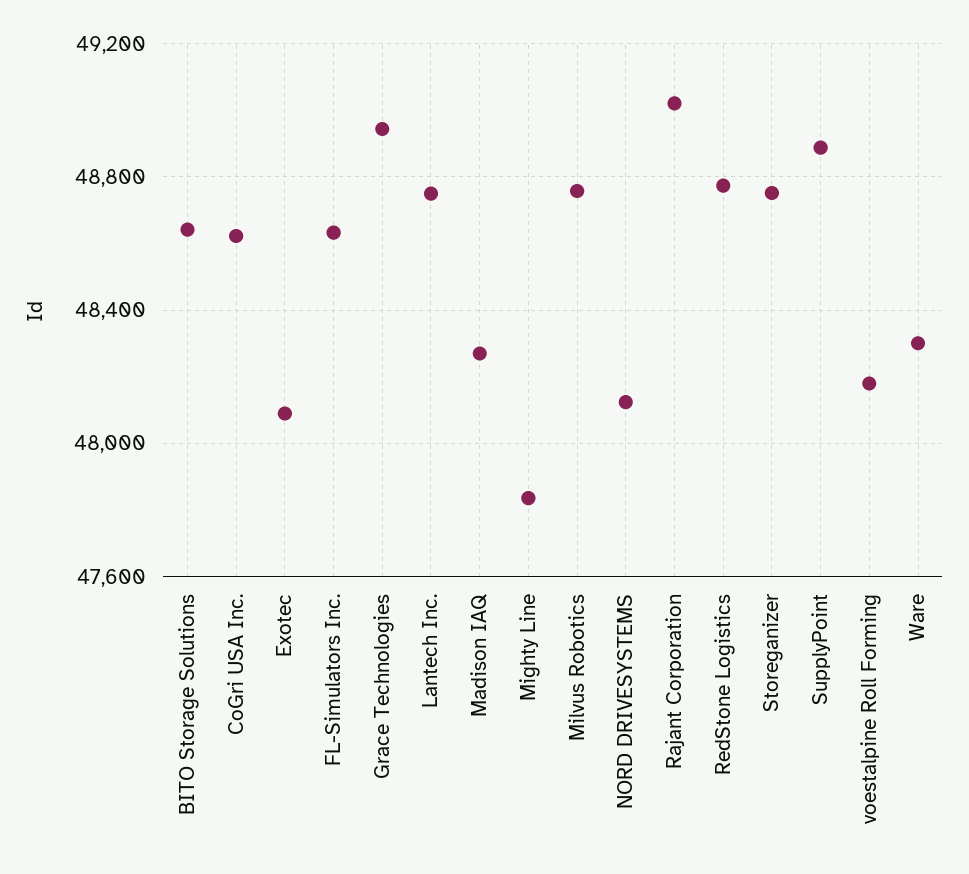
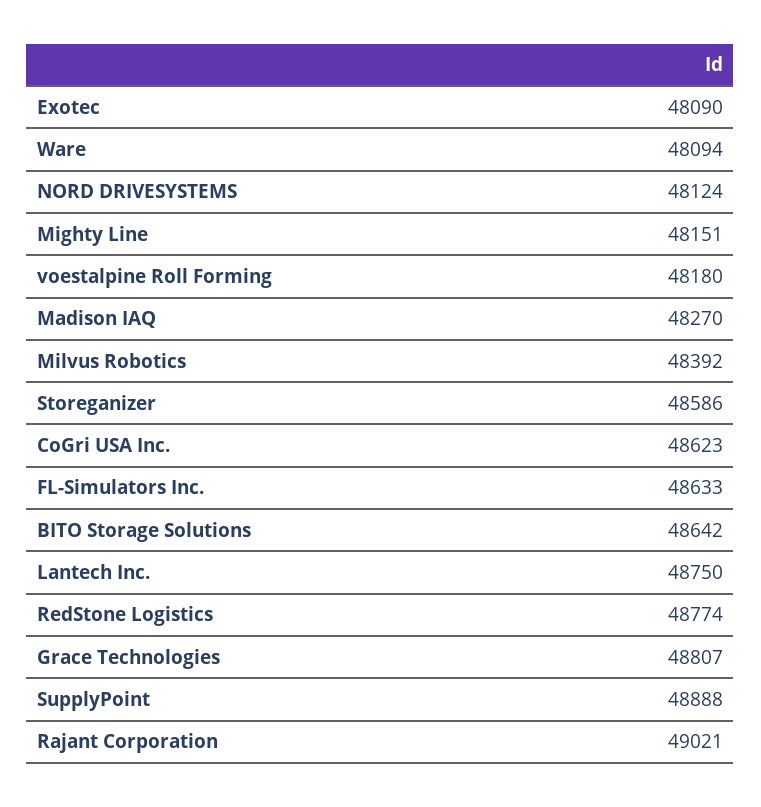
  {
    "BITO Storage Solutions": 48642,
    "CoGri USA Inc.": 48623,
    "Exotec": 48090,
    "FL-Simulators Inc.": 48633,
-   "Grace Technologies": 48950,
+   "Grace Technologies": 48807,
    "Lantech Inc.": 48750,
    "Madison IAQ": 48270,
-   "Mighty Line": 47850,
+   "Mighty Line": 48151,
-   "Milvus Robotics": 48750,
+   "Milvus Robotics": 48392,
    "NORD DRIVESYSTEMS": 48124,
    "Rajant Corporation": 49021,
    "RedStone Logistics": 48774,
-   "Storeganizer": 48750,
+   "Storeganizer": 48586,
    "SupplyPoint": 48888,
    "voestalpine Roll Forming": 48180,
-   "Ware": 48300
+   "Ware": 48094
  }

